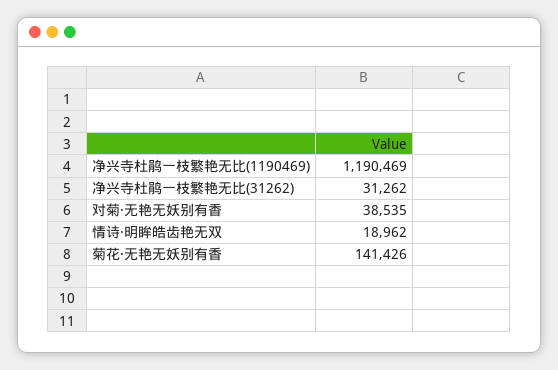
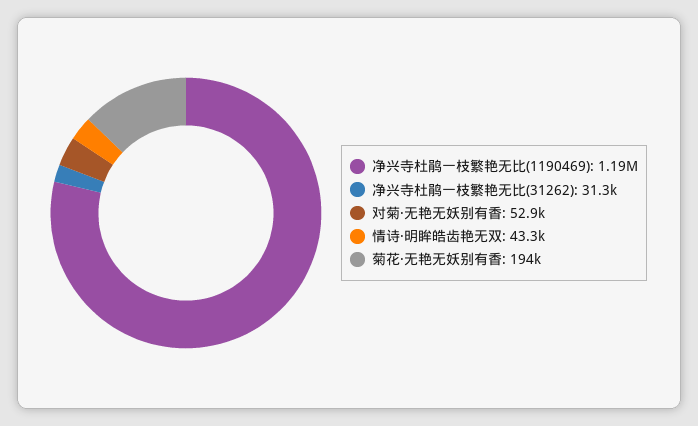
  {
    "净兴寺杜鹃一枝繁艳无比(1190469)": 1190469,
    "净兴寺杜鹃一枝繁艳无比(31262)": 31262,
-   "对菊·无艳无妖别有香": 38535,
+   "对菊·无艳无妖别有香": 52900,
-   "情诗·明眸皓齿艳无双": 18962,
+   "情诗·明眸皓齿艳无双": 43300,
-   "菊花·无艳无妖别有香": 141426
+   "菊花·无艳无妖别有香": 194000
  }

